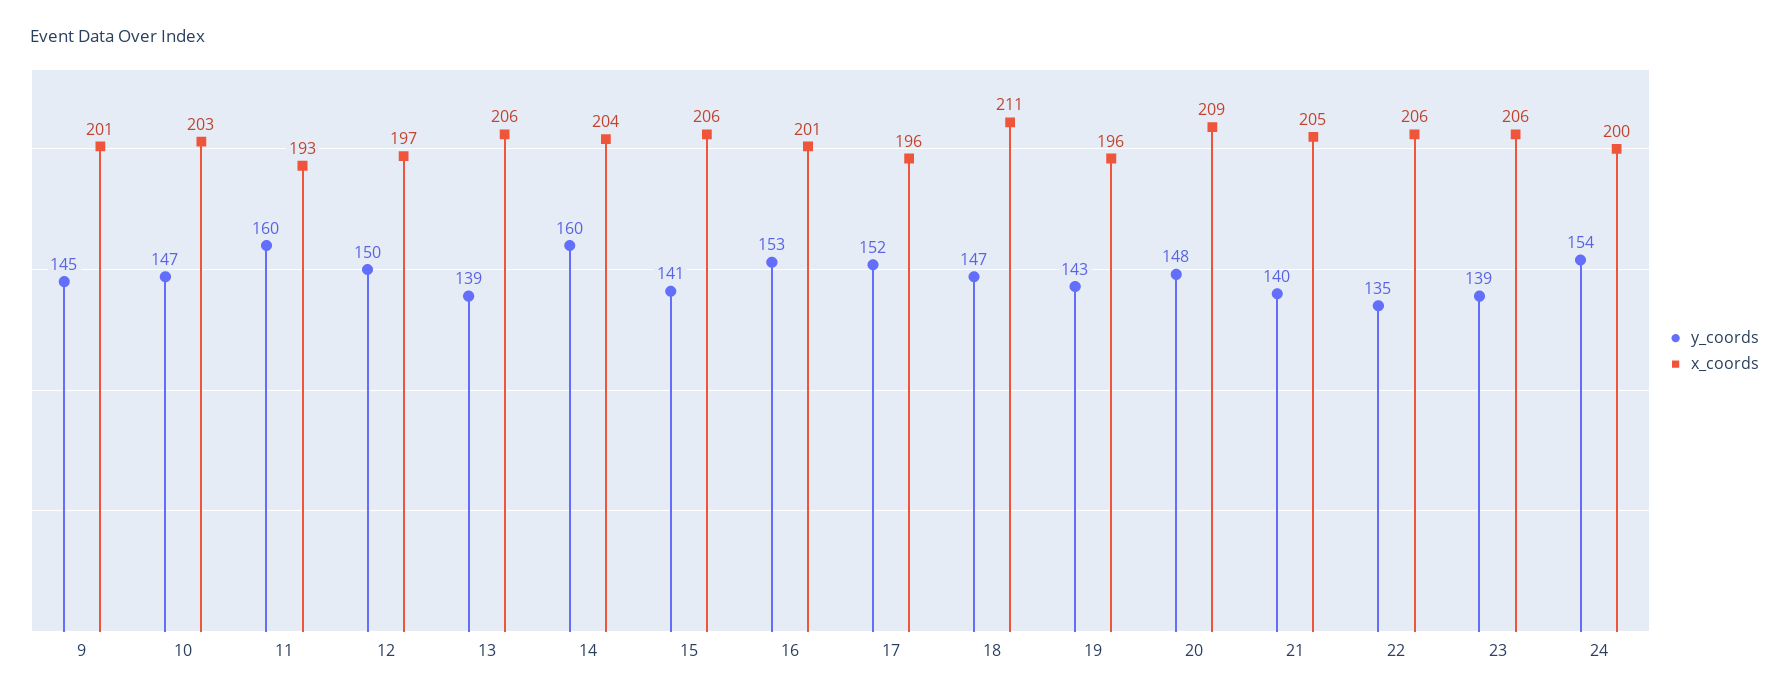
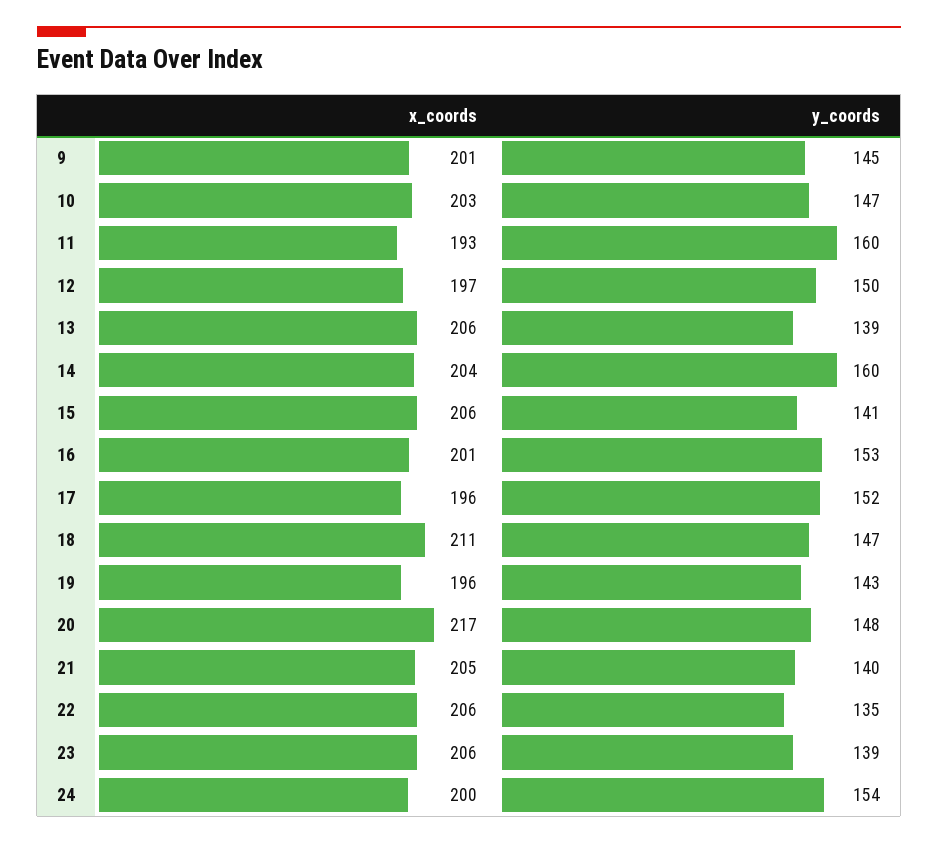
  {
    "y_coords": {
      "9": 145,
      "10": 147,
      "11": 160,
      "12": 150,
      "13": 139,
      "14": 160,
      "15": 141,
      "16": 153,
      "17": 152,
      "18": 147,
      "19": 143,
      "20": 148,
      "21": 140,
      "22": 135,
      "23": 139,
      "24": 154
    },
    "x_coords": {
      "9": 201,
      "10": 203,
      "11": 193,
      "12": 197,
      "13": 206,
      "14": 204,
      "15": 206,
      "16": 201,
      "17": 196,
      "18": 211,
      "19": 196,
-     "20": 209,
+     "20": 217,
      "21": 205,
      "22": 206,
      "23": 206,
      "24": 200
    }
  }

